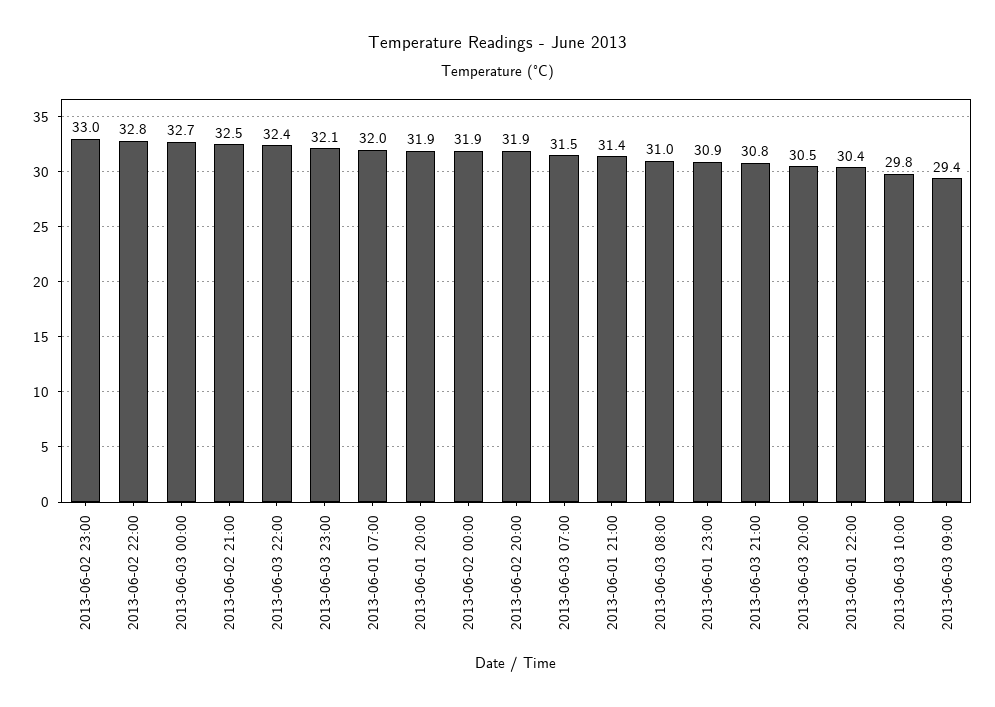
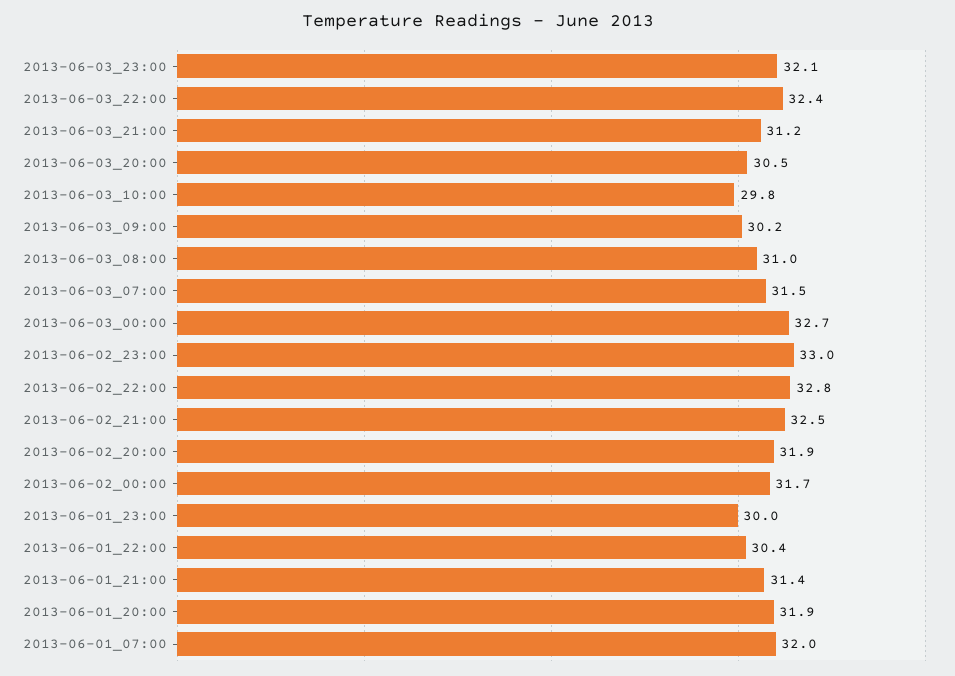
  {
    "2013-06-02 23:00": 33,
    "2013-06-02 22:00": 32.8,
    "2013-06-03 00:00": 32.7,
    "2013-06-02 21:00": 32.5,
    "2013-06-03 22:00": 32.4,
    "2013-06-03 23:00": 32.1,
    "2013-06-01 07:00": 32,
    "2013-06-01 20:00": 31.9,
-   "2013-06-02 00:00": 31.9,
+   "2013-06-02 00:00": 31.7,
    "2013-06-02 20:00": 31.9,
    "2013-06-03 07:00": 31.5,
    "2013-06-01 21:00": 31.4,
    "2013-06-03 08:00": 31,
-   "2013-06-01 23:00": 30.9,
+   "2013-06-01 23:00": 30,
-   "2013-06-03 21:00": 30.8,
+   "2013-06-03 21:00": 31.2,
    "2013-06-03 20:00": 30.5,
    "2013-06-01 22:00": 30.4,
    "2013-06-03 10:00": 29.8,
-   "2013-06-03 09:00": 29.4
+   "2013-06-03 09:00": 30.2
  }

